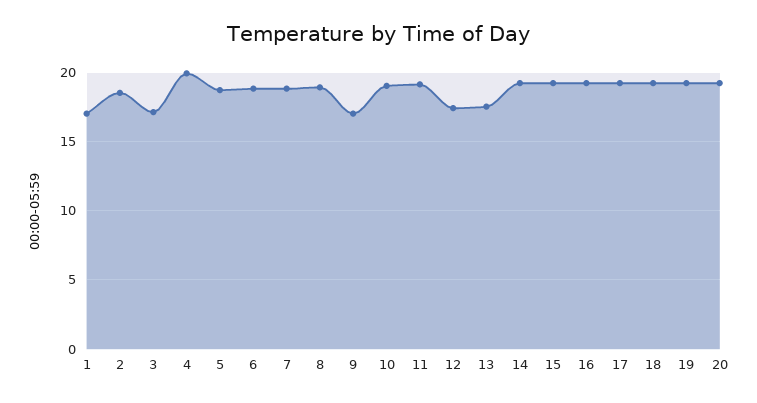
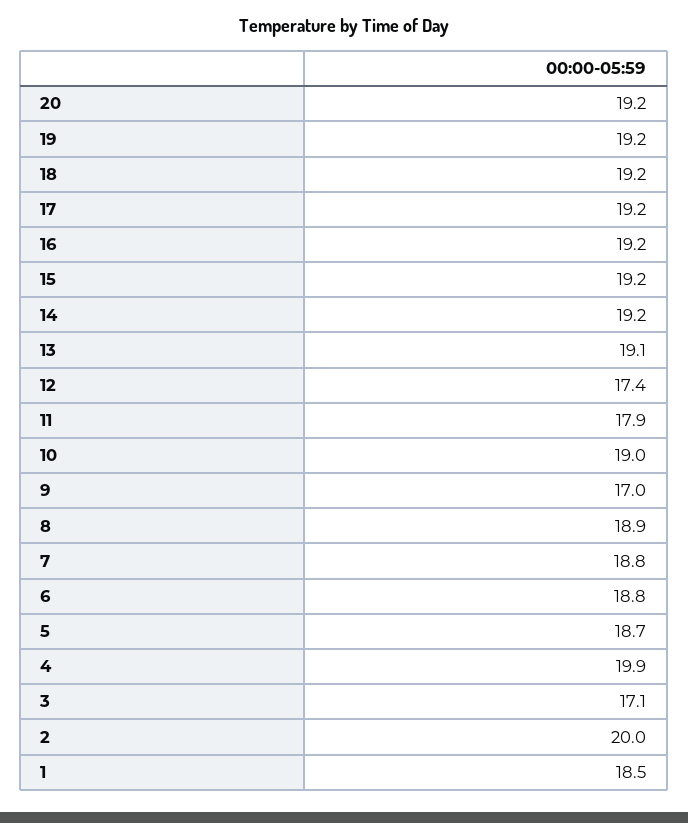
  {
-   "1": 17,
+   "1": 18.5,
-   "2": 18.5,
+   "2": 20,
    "3": 17.1,
    "4": 19.9,
    "5": 18.7,
    "6": 18.8,
    "7": 18.8,
    "8": 18.9,
    "9": 17,
    "10": 19,
-   "11": 19,
+   "11": 17.9,
    "12": 17.4,
-   "13": 17.5,
+   "13": 19.1,
    "14": 19.2,
    "15": 19.2,
    "16": 19.2,
    "17": 19.2,
    "18": 19.2,
    "19": 19.2,
    "20": 19.2
  }

